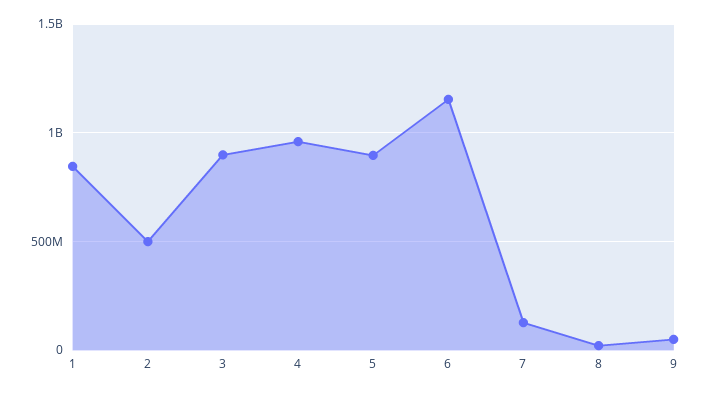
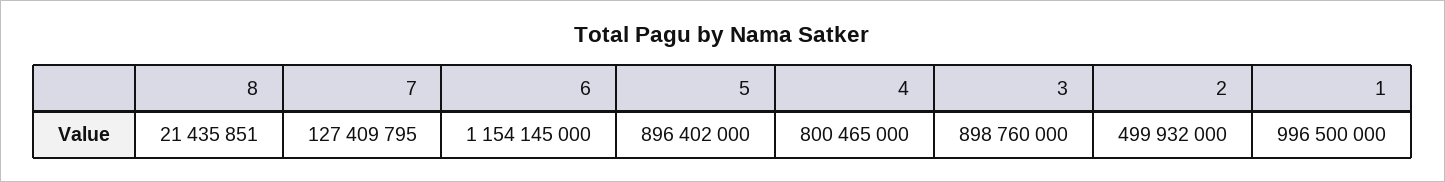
  {
-   "1": 850000000,
+   "1": 996500000,
    "2": 499932000,
    "3": 898760000,
-   "4": 950000000,
+   "4": 800465000,
    "5": 896402000,
    "6": 1154145000,
    "7": 127409795,
-   "8": 21435851,
+   "8": 21435851
-   "9": 50000000
  }

